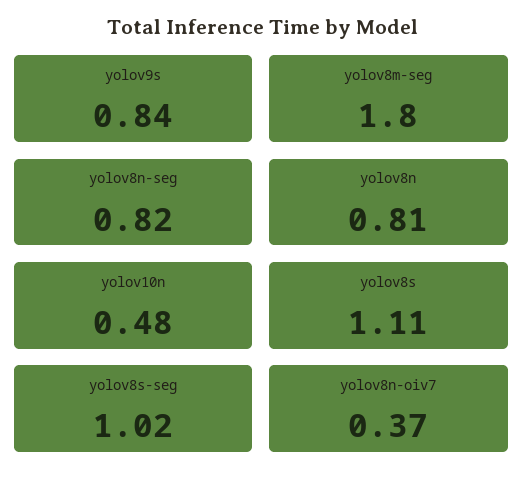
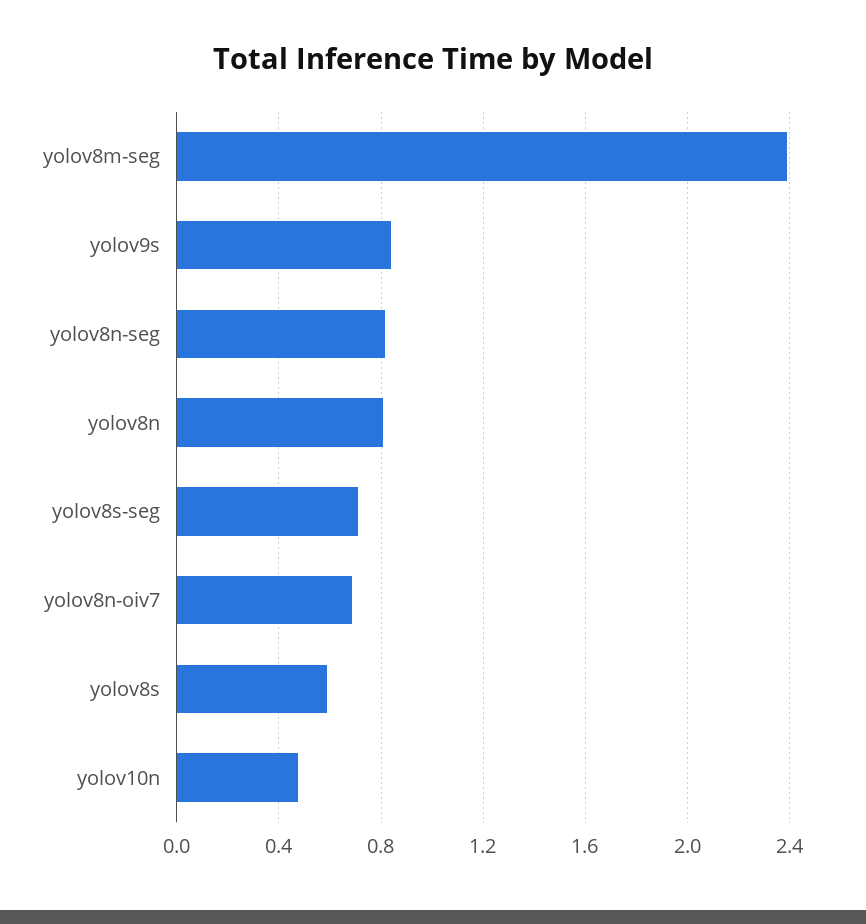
  {
    "yolov9s": 0.84,
-   "yolov8m-seg": 1.8,
+   "yolov8m-seg": 2.4,
    "yolov8n-seg": 0.82,
    "yolov8n": 0.81,
    "yolov10n": 0.48,
-   "yolov8s": 1.11,
+   "yolov8s": 0.6,
-   "yolov8s-seg": 1.02,
+   "yolov8s-seg": 0.7,
-   "yolov8n-oiv7": 0.37
+   "yolov8n-oiv7": 0.7
  }

